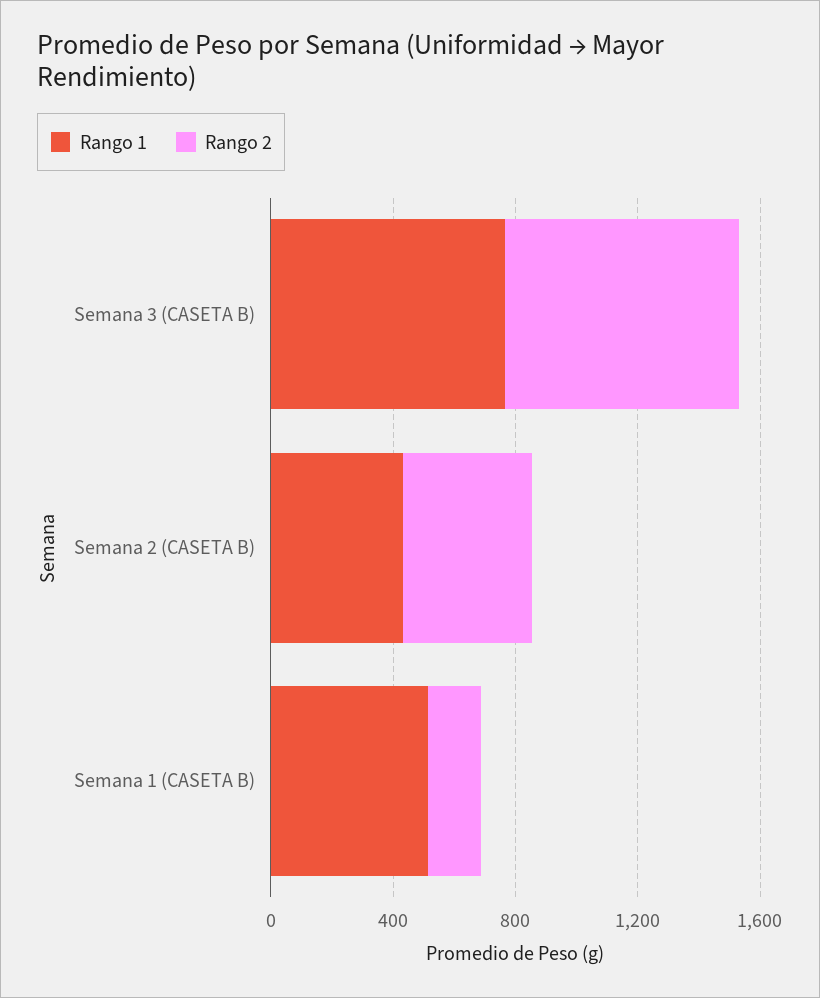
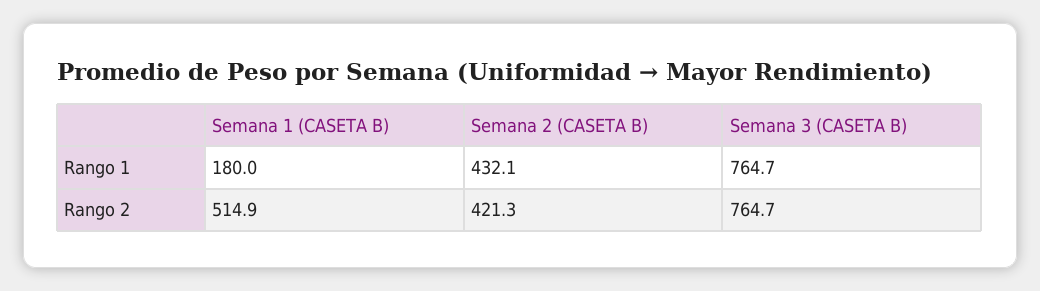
  {
    "Rango 1": {
      "Semana 3 (CASETA B)": 764.7,
      "Semana 2 (CASETA B)": 432.1,
-     "Semana 1 (CASETA B)": 500
+     "Semana 1 (CASETA B)": 180
    },
    "Rango 2": {
      "Semana 3 (CASETA B)": 764.7,
      "Semana 2 (CASETA B)": 421.3,
-     "Semana 1 (CASETA B)": 200
+     "Semana 1 (CASETA B)": 514.9
    }
  }

